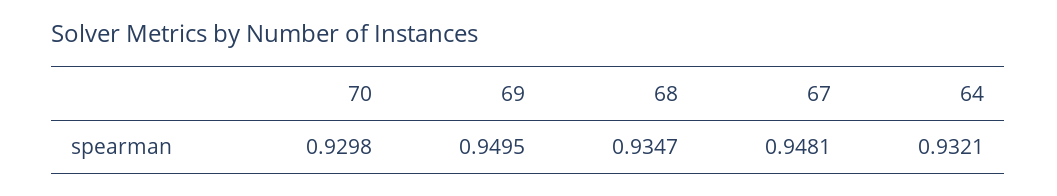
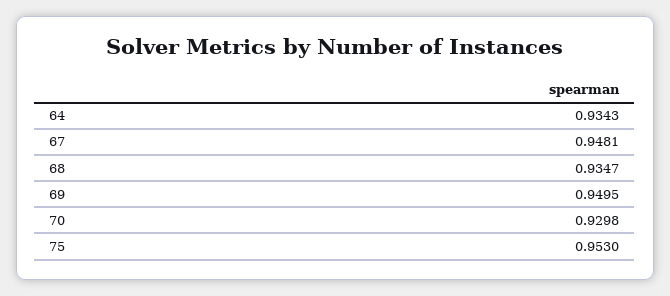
  {
    "70": 0.9298,
    "69": 0.9495,
    "68": 0.9347,
    "67": 0.9481,
-   "64": 0.9321
+   "64": 0.9343,
+   "75": 0.953
  }

